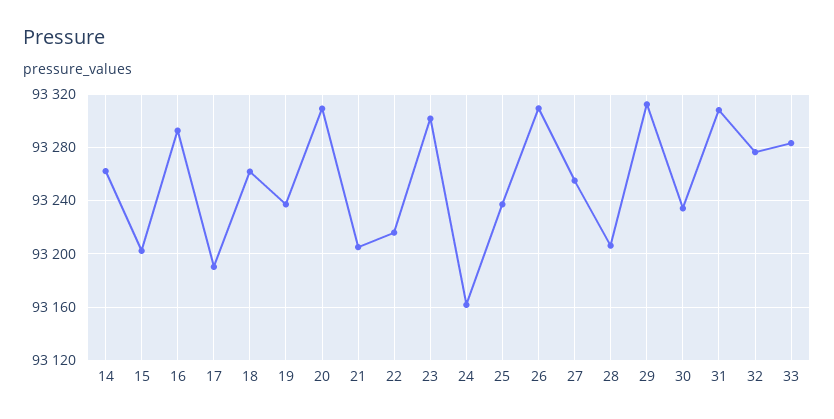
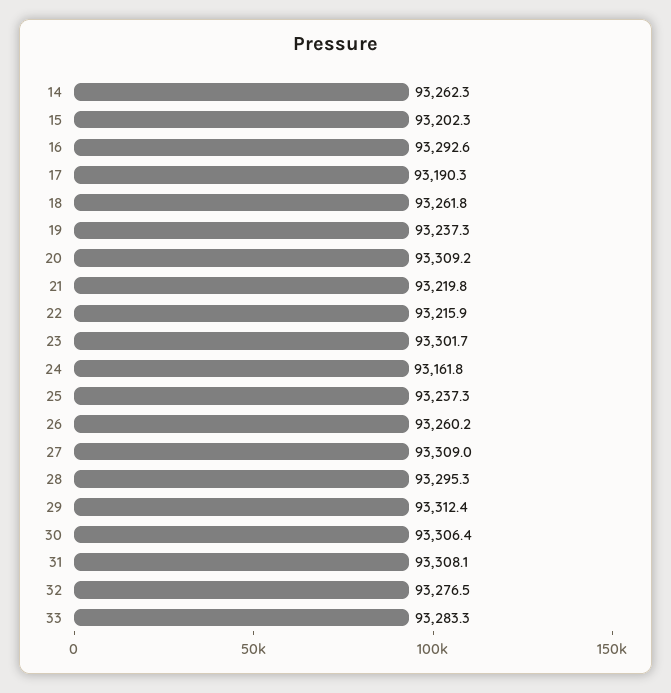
  {
    "14": 93262.3,
    "15": 93202.3,
    "16": 93292.6,
    "17": 93190.3,
    "18": 93261.8,
    "19": 93237.3,
    "20": 93309.2,
-   "21": 93205,
+   "21": 93219.8,
    "22": 93215.9,
    "23": 93301.7,
    "24": 93161.8,
    "25": 93237.3,
-   "26": 93310,
+   "26": 93260.2,
-   "27": 93255,
+   "27": 93309,
-   "28": 93205,
+   "28": 93295.3,
    "29": 93312.4,
-   "30": 93235,
+   "30": 93306.4,
    "31": 93308.1,
    "32": 93276.5,
    "33": 93283.3
  }

